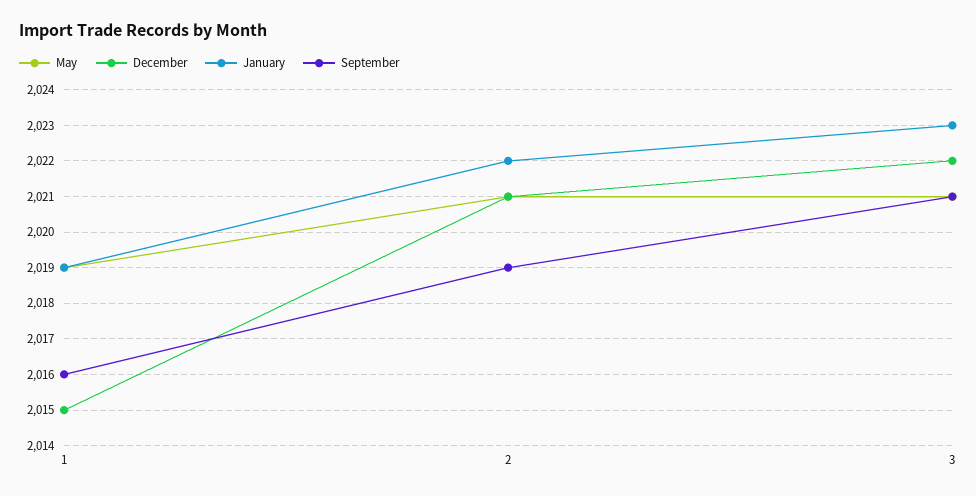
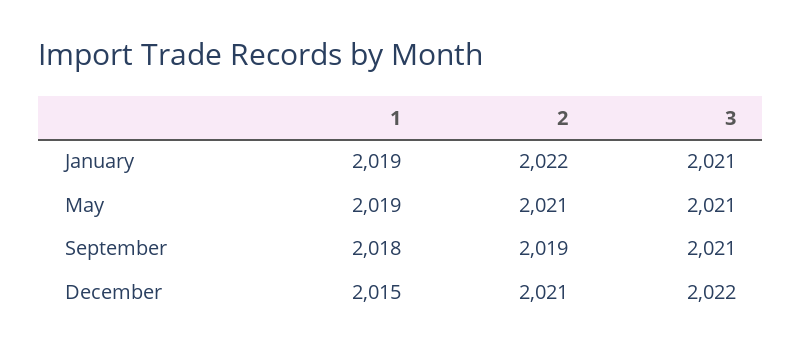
  {
    "May": {
      "1": 2019,
      "2": 2021,
      "3": 2021
    },
    "December": {
      "1": 2015,
      "2": 2021,
      "3": 2022
    },
    "January": {
      "1": 2019,
      "2": 2022,
-     "3": 2023
+     "3": 2021
    },
    "September": {
-     "1": 2016,
+     "1": 2018,
      "2": 2019,
      "3": 2021
    }
  }

